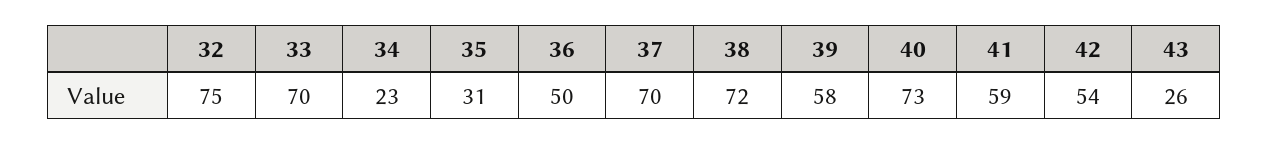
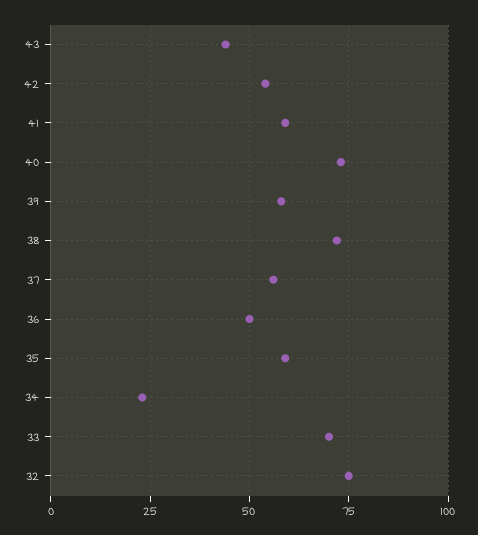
  {
    "32": 75,
    "33": 70,
    "34": 23,
-   "35": 31,
+   "35": 60,
    "36": 50,
-   "37": 70,
+   "37": 55,
    "38": 72,
    "39": 58,
    "40": 73,
    "41": 59,
    "42": 54,
-   "43": 26
+   "43": 45
  }

